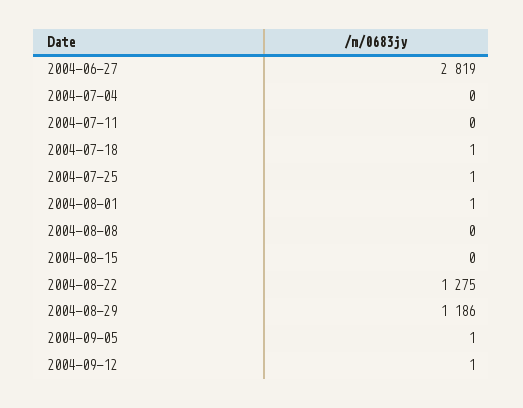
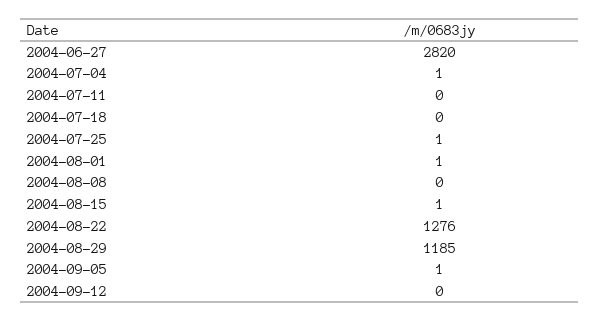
  {
-   "2004-06-27": 2819,
+   "2004-06-27": 2820,
-   "2004-07-04": 0,
+   "2004-07-04": 1,
    "2004-07-11": 0,
-   "2004-07-18": 1,
+   "2004-07-18": 0,
    "2004-07-25": 1,
    "2004-08-01": 1,
    "2004-08-08": 0,
-   "2004-08-15": 0,
+   "2004-08-15": 1,
-   "2004-08-22": 1275,
+   "2004-08-22": 1276,
-   "2004-08-29": 1186,
+   "2004-08-29": 1185,
    "2004-09-05": 1,
-   "2004-09-12": 1
+   "2004-09-12": 0
  }

